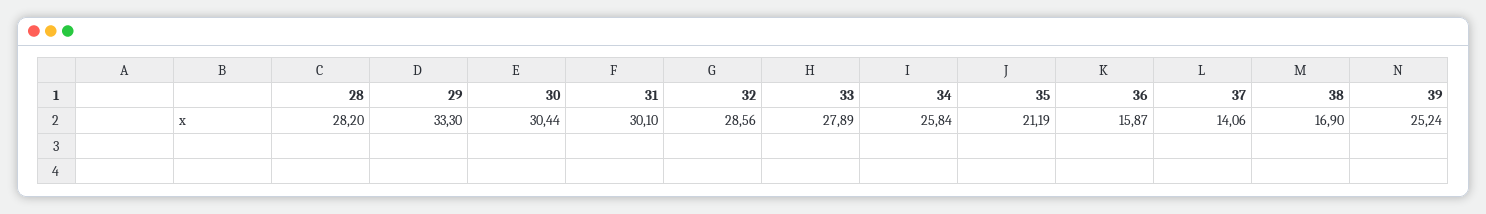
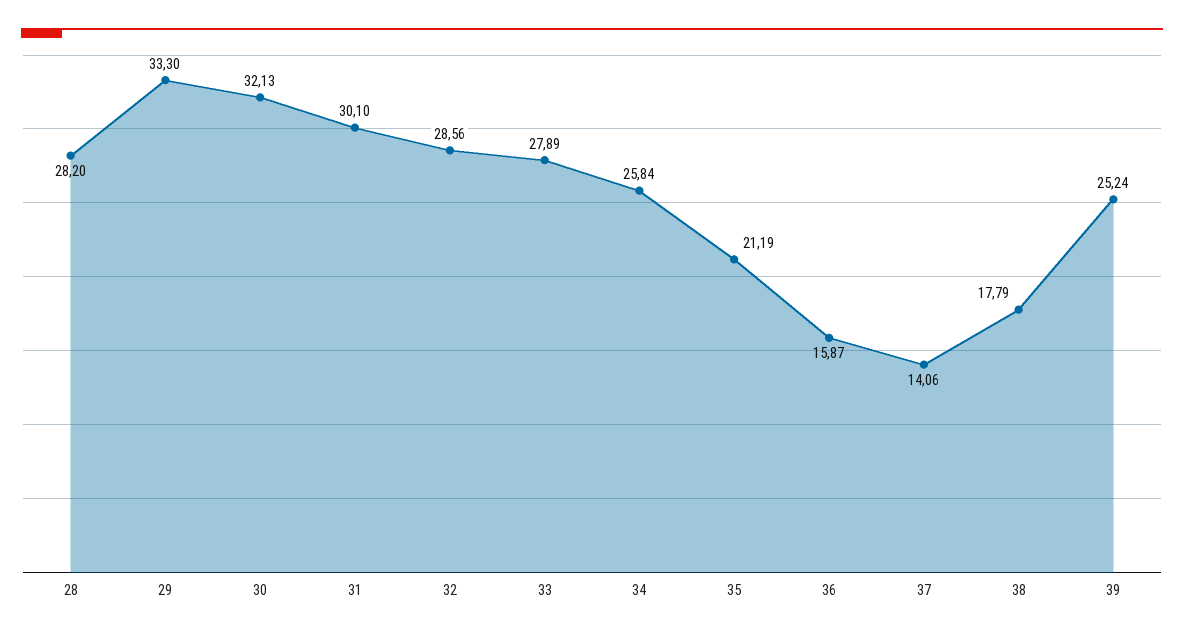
  {
    "28": 28.2,
    "29": 33.3,
-   "30": 30.44,
+   "30": 32.13,
    "31": 30.1,
    "32": 28.56,
    "33": 27.89,
    "34": 25.84,
    "35": 21.19,
    "36": 15.87,
    "37": 14.06,
-   "38": 16.9,
+   "38": 17.79,
    "39": 25.24
  }

